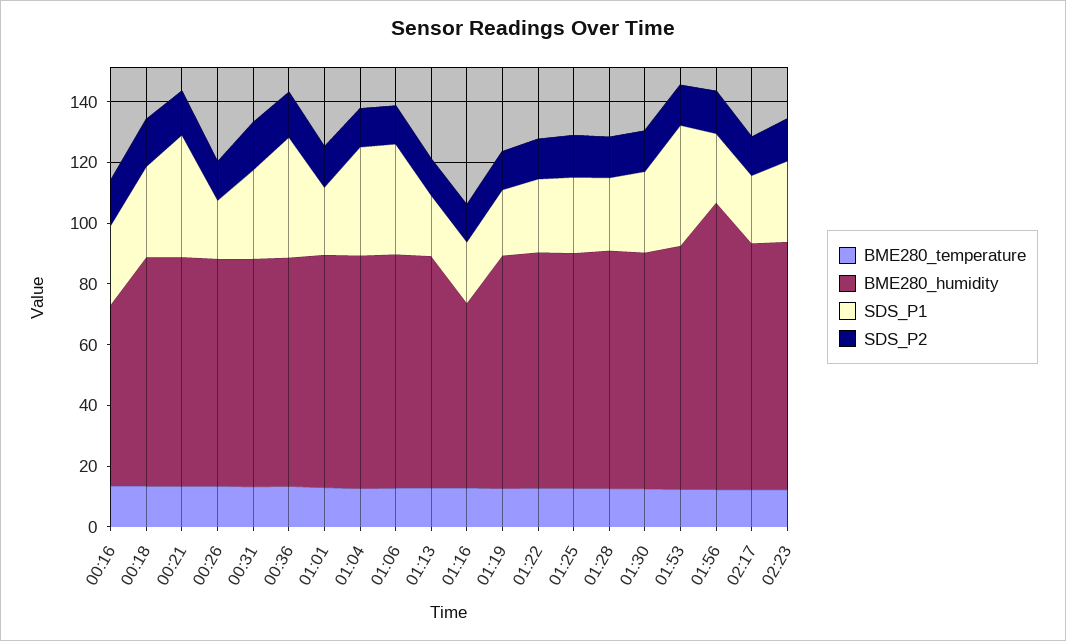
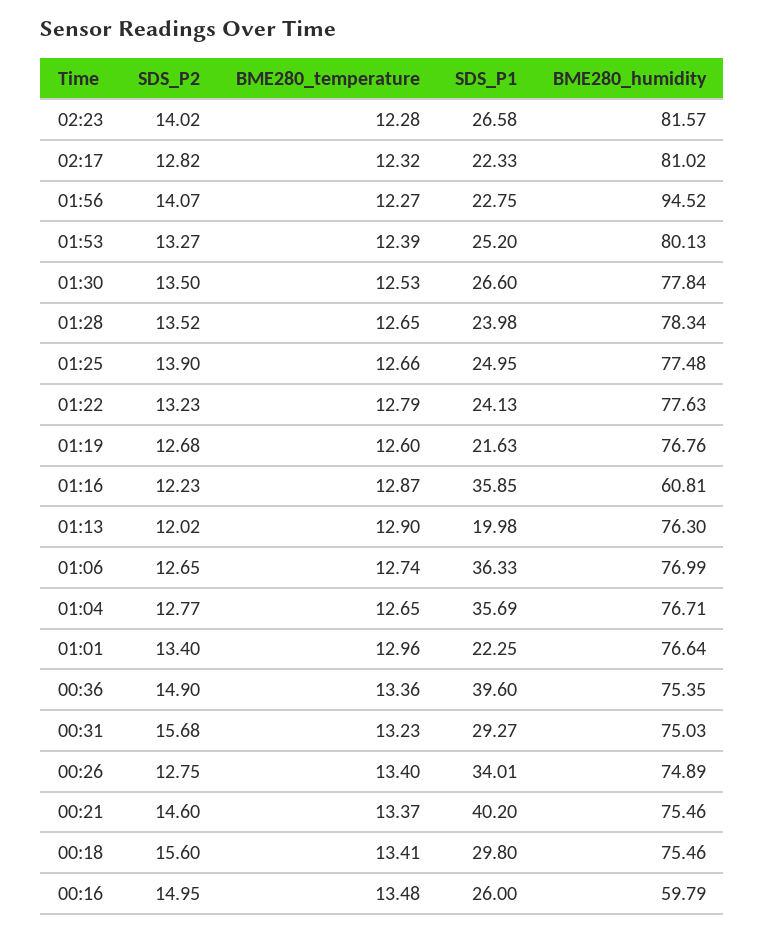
  {
    "BME280_temperature": {
      "00:16": 13.48,
      "00:18": 13.41,
      "00:21": 13.37,
      "00:26": 13.4,
      "00:31": 13.23,
      "00:36": 13.36,
      "01:01": 12.96,
      "01:04": 12.65,
      "01:06": 12.74,
      "01:13": 12.9,
      "01:16": 12.87,
      "01:19": 12.6,
      "01:22": 12.79,
      "01:25": 12.66,
      "01:28": 12.65,
      "01:30": 12.53,
      "01:53": 12.39,
      "01:56": 12.27,
      "02:17": 12.32,
      "02:23": 12.28
    },
    "BME280_humidity": {
      "00:16": 59.79,
      "00:18": 75.46,
      "00:21": 75.46,
      "00:26": 74.89,
      "00:31": 75.03,
      "00:36": 75.35,
      "01:01": 76.64,
      "01:04": 76.71,
      "01:06": 76.99,
      "01:13": 76.3,
      "01:16": 60.81,
      "01:19": 76.76,
      "01:22": 77.63,
      "01:25": 77.48,
      "01:28": 78.34,
      "01:30": 77.84,
      "01:53": 80.13,
      "01:56": 94.52,
      "02:17": 81.02,
      "02:23": 81.57
    },
    "SDS_P1": {
      "00:16": 26,
      "00:18": 29.8,
      "00:21": 40.2,
-     "00:26": 20,
+     "00:26": 34.01,
      "00:31": 29.27,
      "00:36": 39.6,
      "01:01": 22.25,
      "01:04": 35.69,
      "01:06": 36.33,
      "01:13": 19.98,
-     "01:16": 20,
+     "01:16": 35.85,
      "01:19": 21.63,
      "01:22": 24.13,
      "01:25": 24.95,
      "01:28": 23.98,
      "01:30": 26.6,
-     "01:53": 40,
+     "01:53": 25.2,
      "01:56": 22.75,
      "02:17": 22.33,
      "02:23": 26.58
    },
    "SDS_P2": {
      "00:16": 14.95,
      "00:18": 15.6,
      "00:21": 14.6,
      "00:26": 12.75,
      "00:31": 15.68,
      "00:36": 14.9,
      "01:01": 13.4,
      "01:04": 12.77,
      "01:06": 12.65,
      "01:13": 12.02,
      "01:16": 12.23,
      "01:19": 12.68,
      "01:22": 13.23,
      "01:25": 13.9,
      "01:28": 13.52,
      "01:30": 13.5,
      "01:53": 13.27,
      "01:56": 14.07,
      "02:17": 12.82,
      "02:23": 14.02
    }
  }

